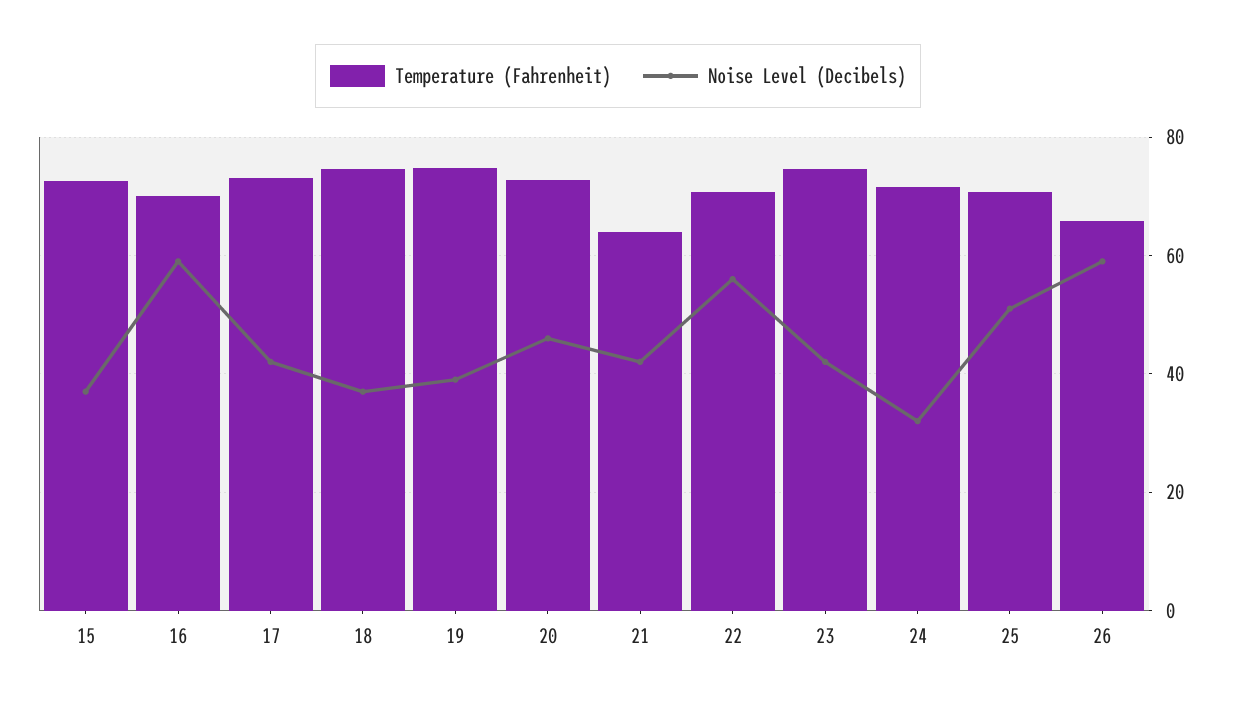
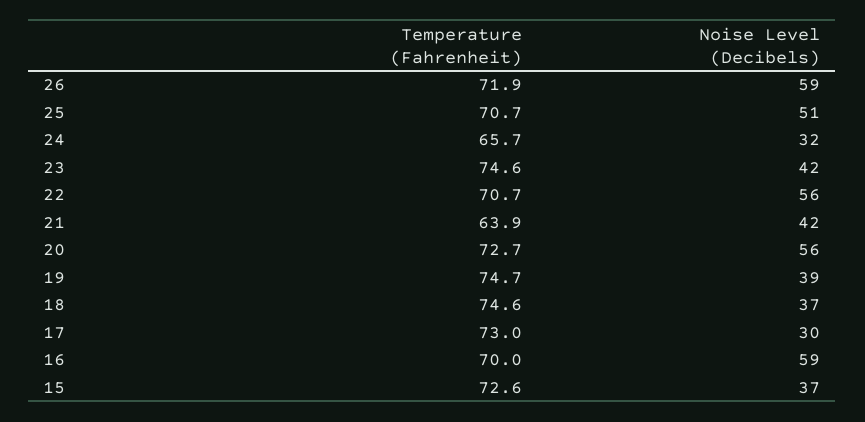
  {
    "Temperature (Fahrenheit)": {
      "15": 72.6,
      "16": 70,
      "17": 73,
      "18": 74.6,
      "19": 74.7,
      "20": 72.7,
      "21": 63.9,
      "22": 70.7,
      "23": 74.6,
-     "24": 72,
+     "24": 65.7,
      "25": 70.7,
-     "26": 66
+     "26": 71.9
    },
    "Noise Level (Decibels)": {
      "15": 37,
      "16": 59,
-     "17": 42,
+     "17": 30,
      "18": 37,
      "19": 39,
-     "20": 46,
+     "20": 56,
      "21": 42,
      "22": 56,
      "23": 42,
      "24": 32,
      "25": 51,
      "26": 59
    }
  }

